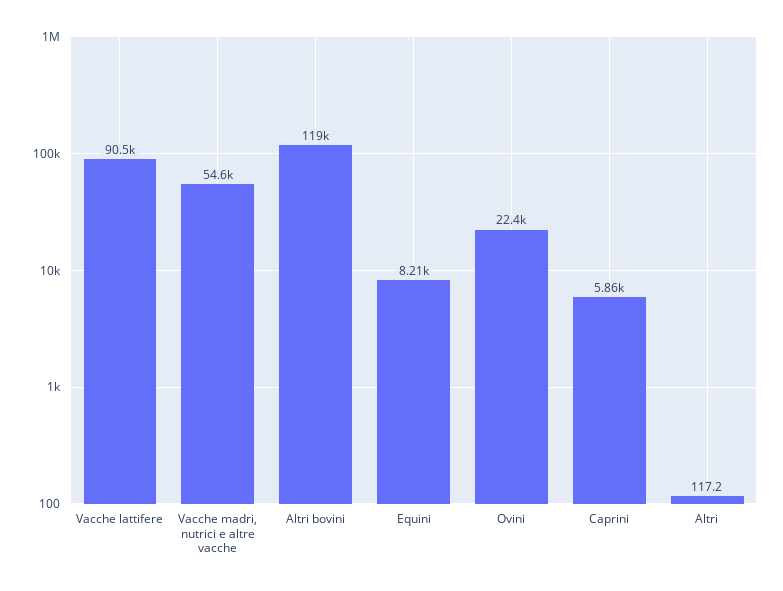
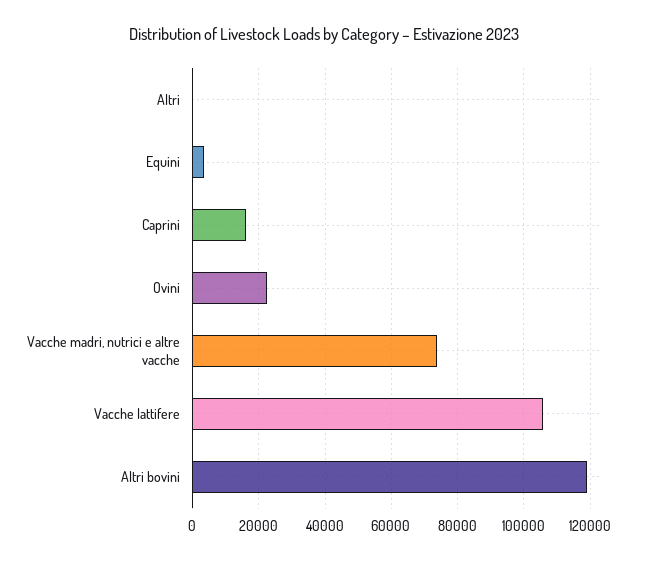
  {
-   "Vacche lattifere": 90500,
+   "Vacche lattifere": 106000,
-   "Vacche madri, nutrici e altre vacche": 54600,
+   "Vacche madri, nutrici e altre vacche": 74000,
    "Altri bovini": 119000,
-   "Equini": 8210,
+   "Equini": 4000,
    "Ovini": 22400,
-   "Caprini": 5860,
+   "Caprini": 16000,
    "Altri": 117.2
  }

